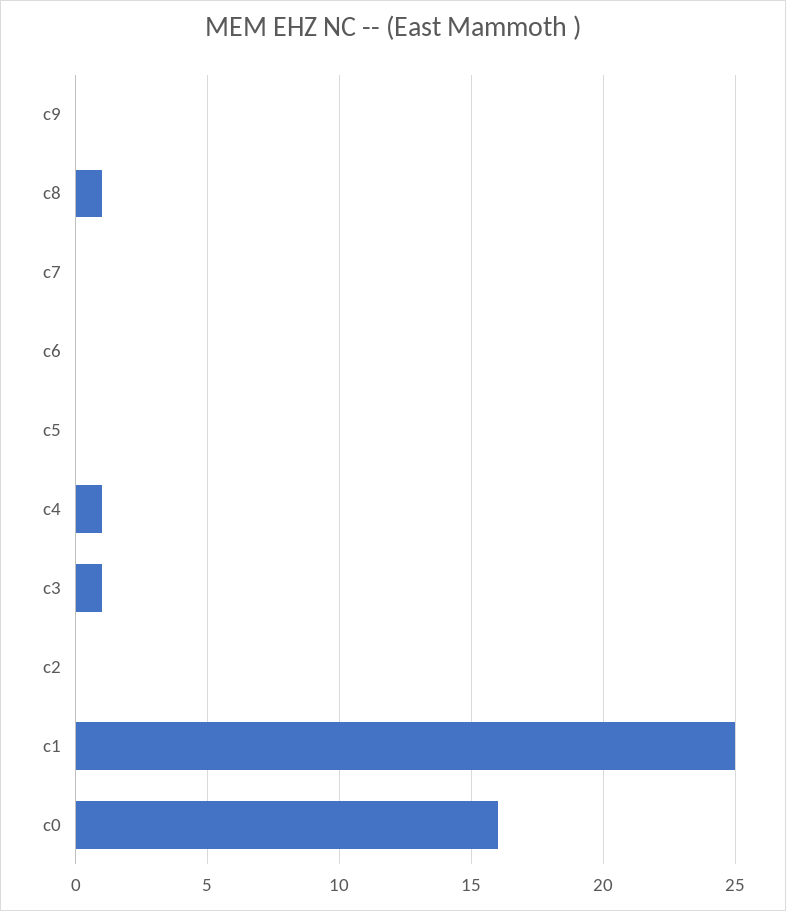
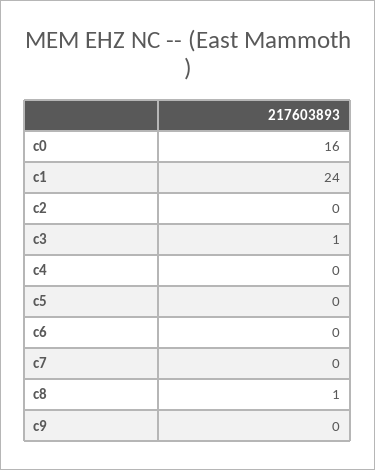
  {
    "c9": 0,
    "c8": 1,
    "c7": 0,
    "c6": 0,
    "c5": 0,
-   "c4": 1,
+   "c4": 0,
    "c3": 1,
    "c2": 0,
-   "c1": 25,
+   "c1": 24,
    "c0": 16
  }

